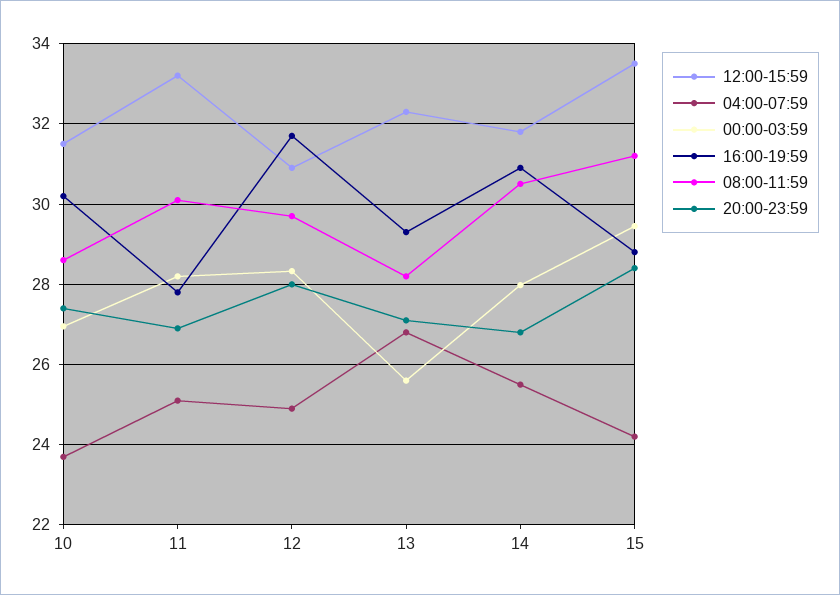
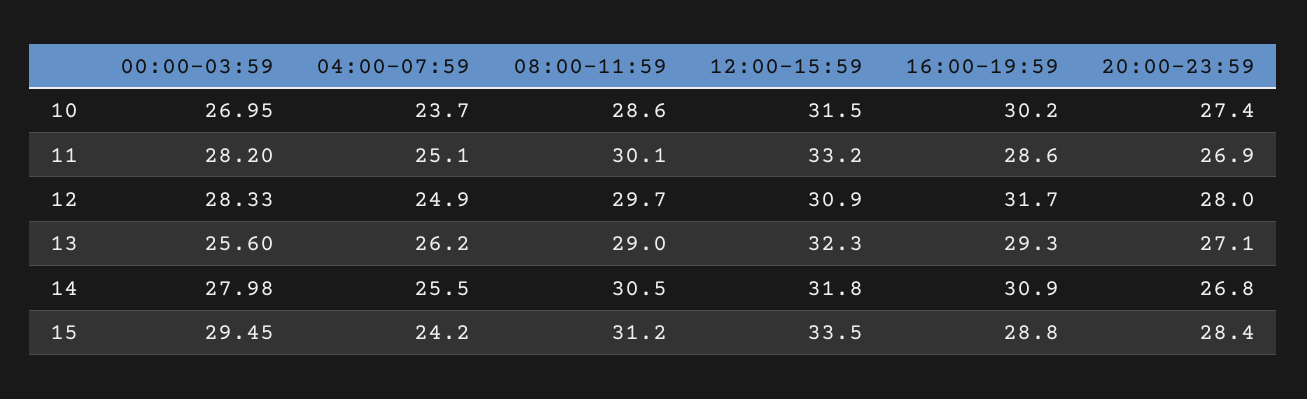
  {
    "12:00-15:59": {
      "10": 31.5,
      "11": 33.2,
      "12": 30.9,
      "13": 32.3,
      "14": 31.8,
      "15": 33.5
    },
    "04:00-07:59": {
      "10": 23.7,
      "11": 25.1,
      "12": 24.9,
-     "13": 26.8,
+     "13": 26.2,
      "14": 25.5,
      "15": 24.2
    },
    "00:00-03:59": {
      "10": 26.95,
      "11": 28.2,
      "12": 28.33,
      "13": 25.6,
      "14": 27.98,
      "15": 29.45
    },
    "16:00-19:59": {
      "10": 30.2,
-     "11": 27.8,
+     "11": 28.6,
      "12": 31.7,
      "13": 29.3,
      "14": 30.9,
      "15": 28.8
    },
    "08:00-11:59": {
      "10": 28.6,
      "11": 30.1,
      "12": 29.7,
-     "13": 28.2,
+     "13": 29,
      "14": 30.5,
      "15": 31.2
    },
    "20:00-23:59": {
      "10": 27.4,
      "11": 26.9,
      "12": 28,
      "13": 27.1,
      "14": 26.8,
      "15": 28.4
    }
  }

